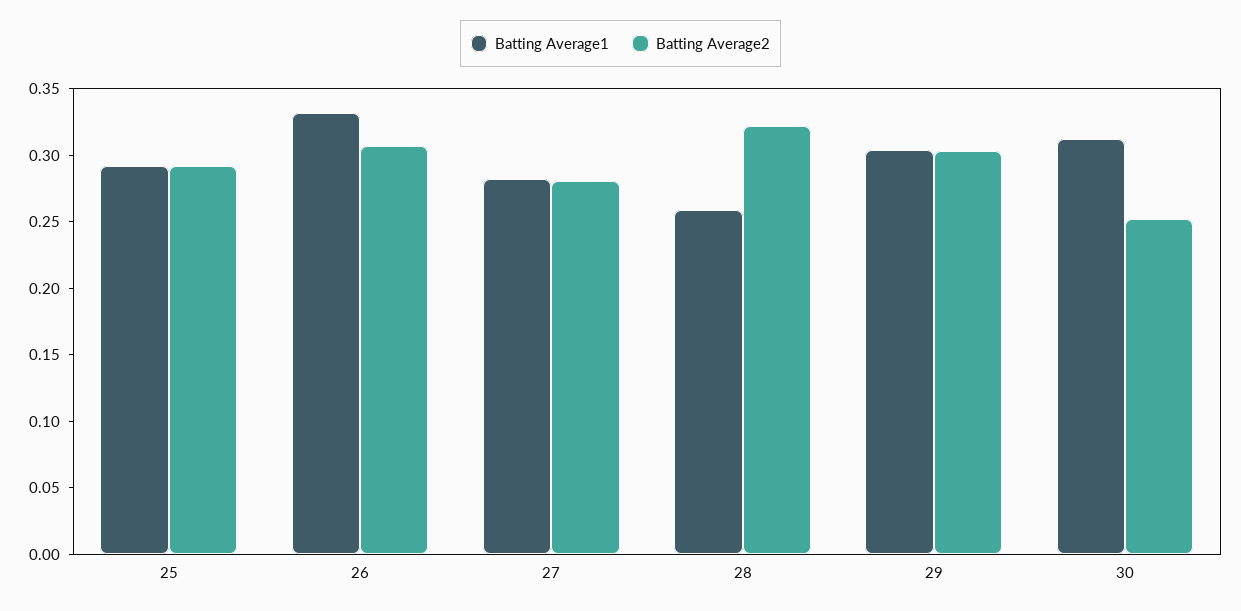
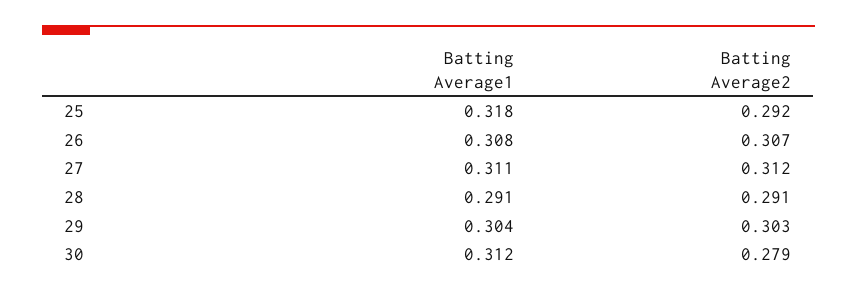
  {
    "Batting Average1": {
-     "25": 0.29,
+     "25": 0.318,
-     "26": 0.33,
+     "26": 0.308,
-     "27": 0.28,
+     "27": 0.311,
-     "28": 0.26,
+     "28": 0.291,
      "29": 0.304,
      "30": 0.312
    },
    "Batting Average2": {
      "25": 0.292,
      "26": 0.307,
-     "27": 0.28,
+     "27": 0.312,
-     "28": 0.32,
+     "28": 0.291,
      "29": 0.303,
-     "30": 0.25
+     "30": 0.279
    }
  }

